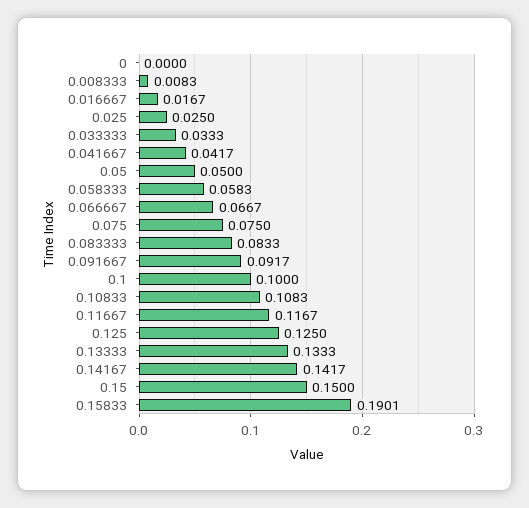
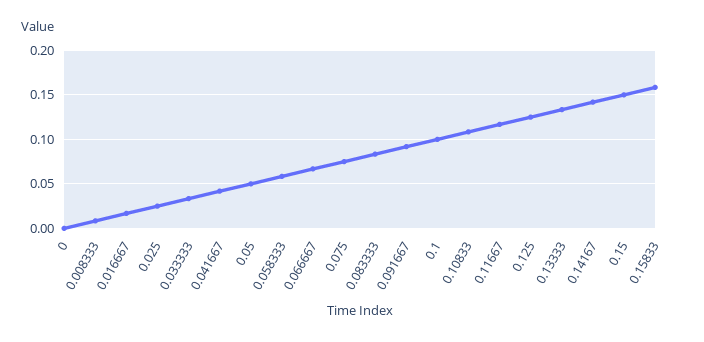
  {
    "0": 0,
    "0.008333": 0.0083,
    "0.016667": 0.0167,
    "0.025": 0.025,
    "0.033333": 0.0333,
    "0.041667": 0.0417,
    "0.05": 0.05,
    "0.058333": 0.0583,
    "0.066667": 0.0667,
    "0.075": 0.075,
    "0.083333": 0.0833,
    "0.091667": 0.0917,
    "0.1": 0.1,
    "0.10833": 0.1083,
    "0.11667": 0.1167,
    "0.125": 0.125,
    "0.13333": 0.1333,
    "0.14167": 0.1417,
    "0.15": 0.15,
-   "0.15833": 0.1901
+   "0.15833": 0.16
  }

